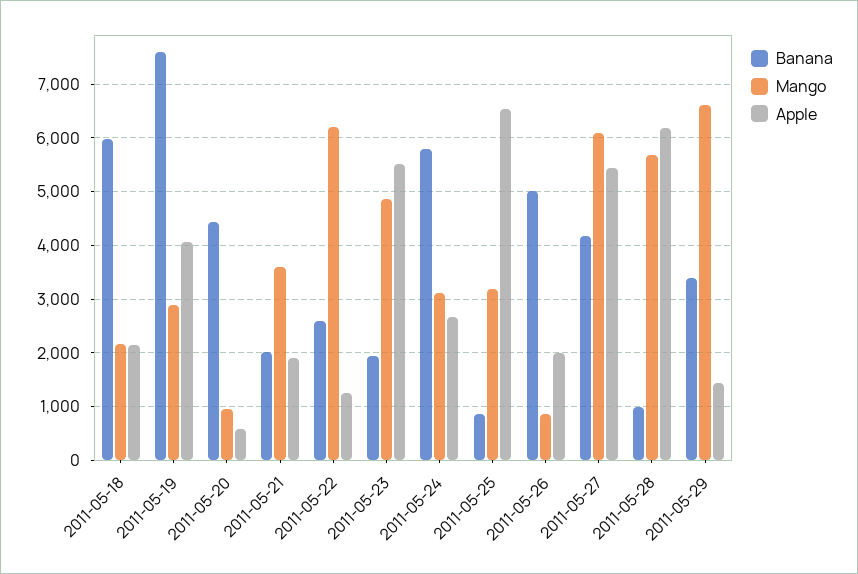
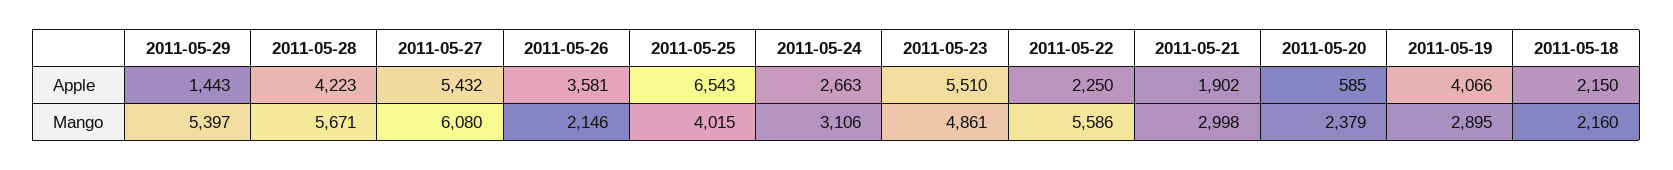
  {
-   "Banana": {
-     "2011-05-18": 6000,
-     "2011-05-19": 7600,
-     "2011-05-20": 4400,
-     "2011-05-21": 2000,
-     "2011-05-22": 2600,
-     "2011-05-23": 2000,
-     "2011-05-24": 5800,
-     "2011-05-25": 800,
-     "2011-05-26": 5000,
-     "2011-05-27": 4200,
-     "2011-05-28": 1000,
-     "2011-05-29": 3400
-   },
    "Mango": {
      "2011-05-18": 2160,
      "2011-05-19": 2895,
-     "2011-05-20": 1000,
+     "2011-05-20": 2379,
-     "2011-05-21": 3600,
+     "2011-05-21": 2998,
-     "2011-05-22": 6200,
+     "2011-05-22": 5586,
      "2011-05-23": 4861,
      "2011-05-24": 3106,
-     "2011-05-25": 3200,
+     "2011-05-25": 4015,
-     "2011-05-26": 800,
+     "2011-05-26": 2146,
      "2011-05-27": 6080,
      "2011-05-28": 5671,
-     "2011-05-29": 6600
+     "2011-05-29": 5397
    },
    "Apple": {
      "2011-05-18": 2150,
      "2011-05-19": 4066,
      "2011-05-20": 585,
      "2011-05-21": 1902,
-     "2011-05-22": 1200,
+     "2011-05-22": 2250,
      "2011-05-23": 5510,
      "2011-05-24": 2663,
      "2011-05-25": 6543,
-     "2011-05-26": 2000,
+     "2011-05-26": 3581,
      "2011-05-27": 5432,
-     "2011-05-28": 6200,
+     "2011-05-28": 4223,
      "2011-05-29": 1443
    }
  }

